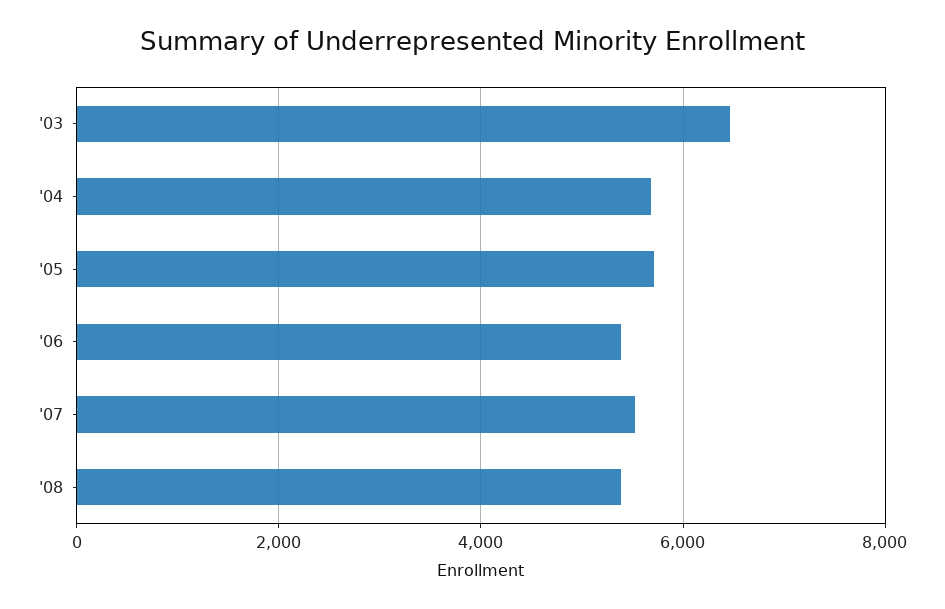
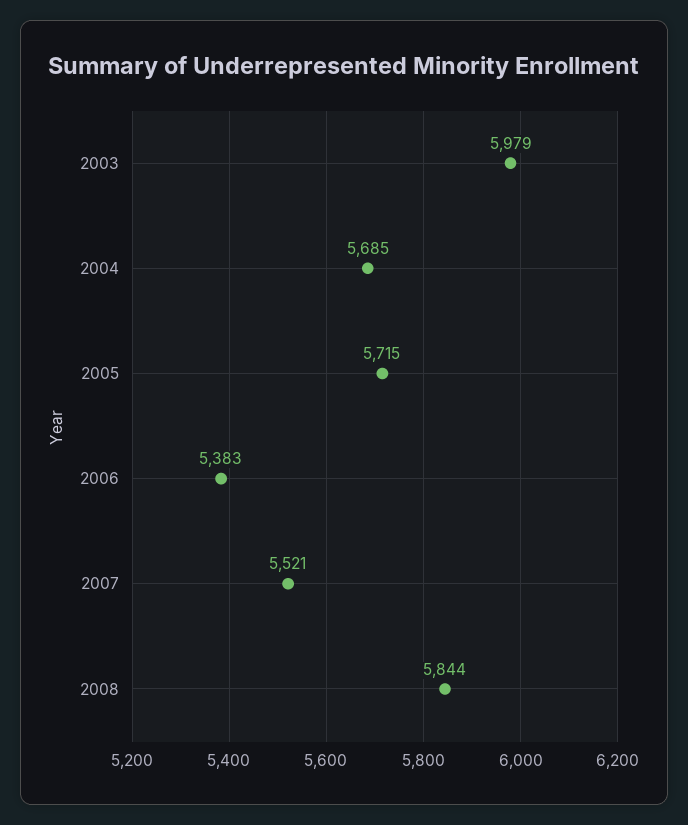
  {
-   "'03": 6400,
+   "'03": 5979,
    "'04": 5685,
    "'05": 5715,
    "'06": 5383,
    "'07": 5521,
-   "'08": 5400
+   "'08": 5844
  }

